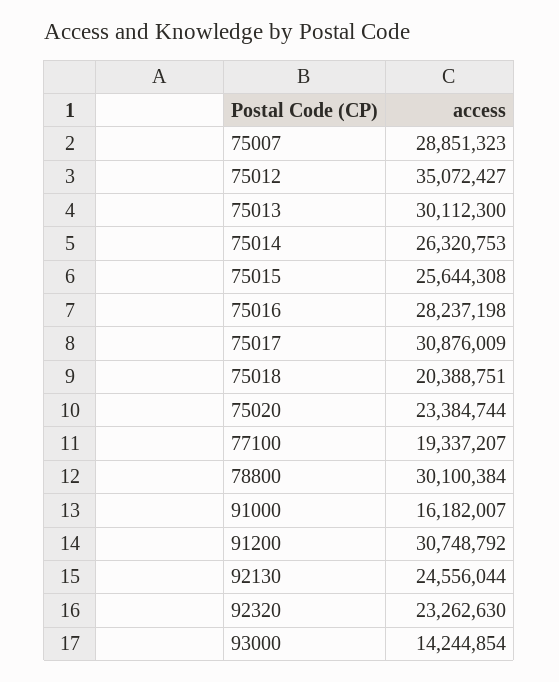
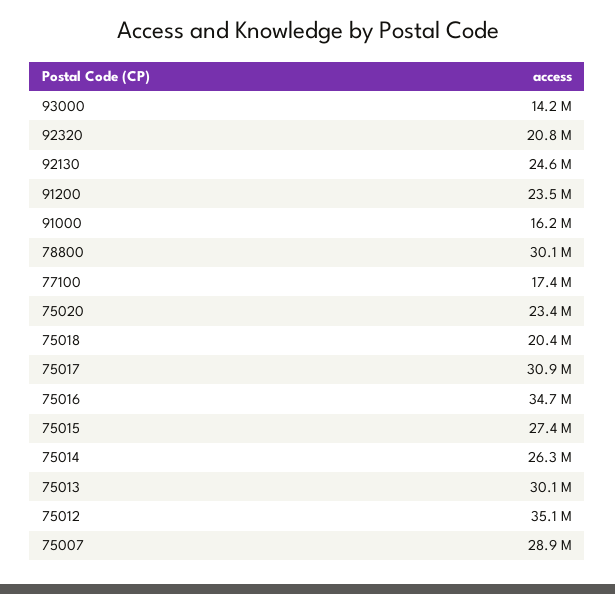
  {
    "75007": 28851323,
    "75012": 35072427,
    "75013": 30112300,
    "75014": 26320753,
-   "75015": 25644308,
+   "75015": 27400000,
-   "75016": 28237198,
+   "75016": 34700000,
    "75017": 30876009,
    "75018": 20388751,
    "75020": 23384744,
-   "77100": 19337207,
+   "77100": 17400000,
    "78800": 30100384,
    "91000": 16182007,
-   "91200": 30748792,
+   "91200": 23500000,
    "92130": 24556044,
-   "92320": 23262630,
+   "92320": 20800000,
    "93000": 14244854
  }

